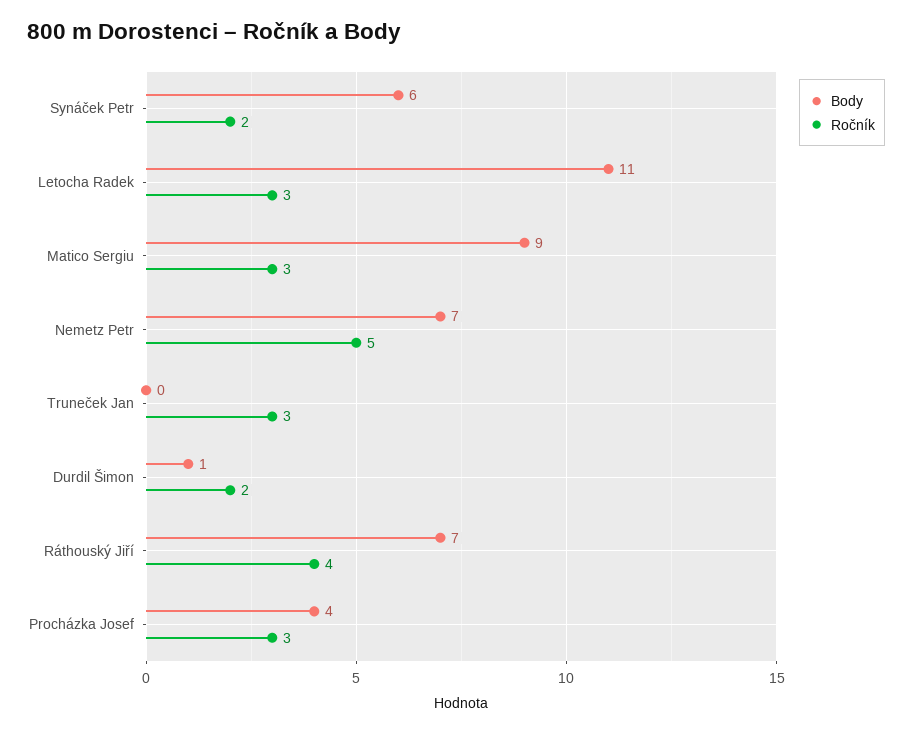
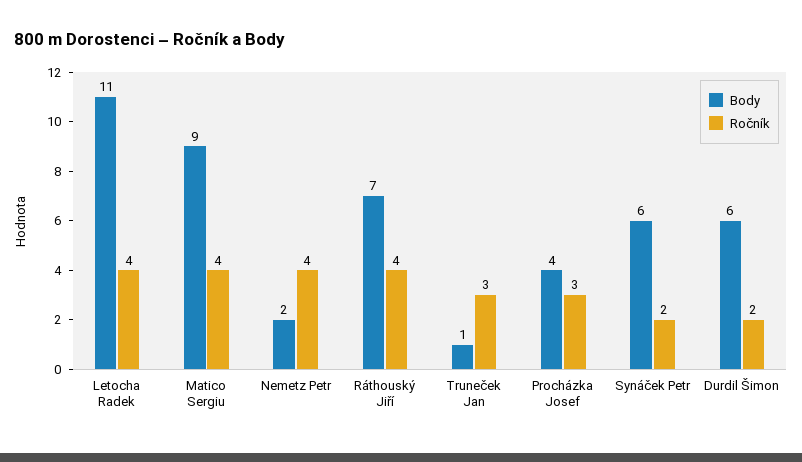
  {
    "Body": {
      "Synáček Petr": 6,
      "Letocha Radek": 11,
      "Matico Sergiu": 9,
-     "Nemetz Petr": 7,
+     "Nemetz Petr": 2,
-     "Truneček Jan": 0,
+     "Truneček Jan": 1,
-     "Durdil Šimon": 1,
+     "Durdil Šimon": 6,
      "Ráthouský Jiří": 7,
      "Procházka Josef": 4
    },
    "Ročník": {
      "Synáček Petr": 2,
-     "Letocha Radek": 3,
+     "Letocha Radek": 4,
-     "Matico Sergiu": 3,
+     "Matico Sergiu": 4,
-     "Nemetz Petr": 5,
+     "Nemetz Petr": 4,
      "Truneček Jan": 3,
      "Durdil Šimon": 2,
      "Ráthouský Jiří": 4,
      "Procházka Josef": 3
    }
  }

